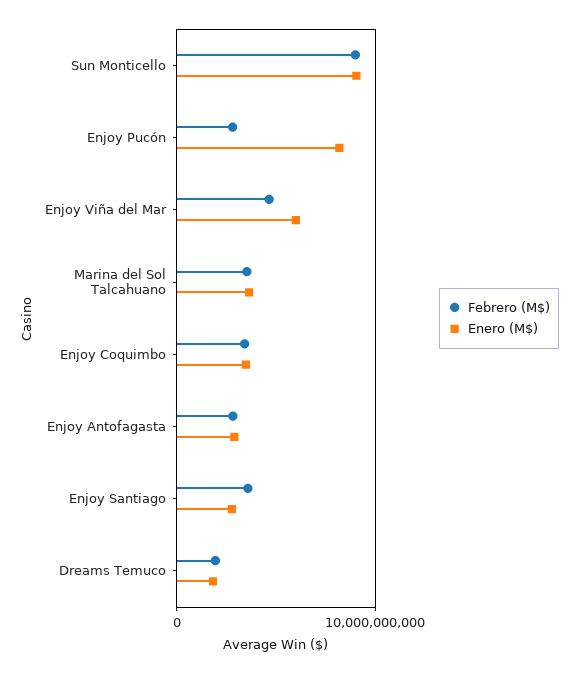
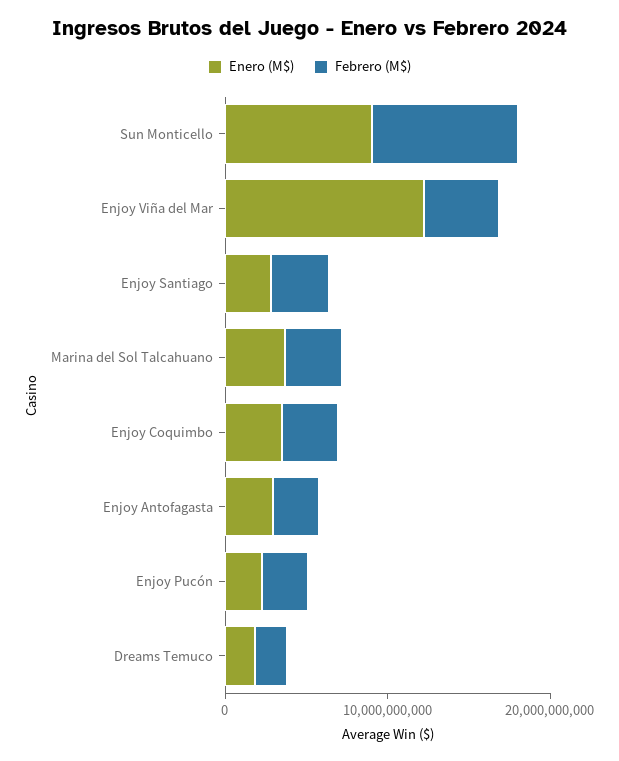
  {
    "Febrero (M$)": {
      "Sun Monticello": 9000000000,
      "Enjoy Pucón": 3000000000,
      "Enjoy Viña del Mar": 5000000000,
      "Marina del Sol Talcahuano": 4000000000,
      "Enjoy Coquimbo": 3000000000,
      "Enjoy Antofagasta": 3000000000,
      "Enjoy Santiago": 4000000000,
      "Dreams Temuco": 2000000000
    },
    "Enero (M$)": {
      "Sun Monticello": 9000000000,
-     "Enjoy Pucón": 8000000000,
+     "Enjoy Pucón": 2000000000,
-     "Enjoy Viña del Mar": 6000000000,
+     "Enjoy Viña del Mar": 12000000000,
      "Marina del Sol Talcahuano": 4000000000,
      "Enjoy Coquimbo": 3000000000,
      "Enjoy Antofagasta": 3000000000,
      "Enjoy Santiago": 3000000000,
      "Dreams Temuco": 2000000000
    }
  }

